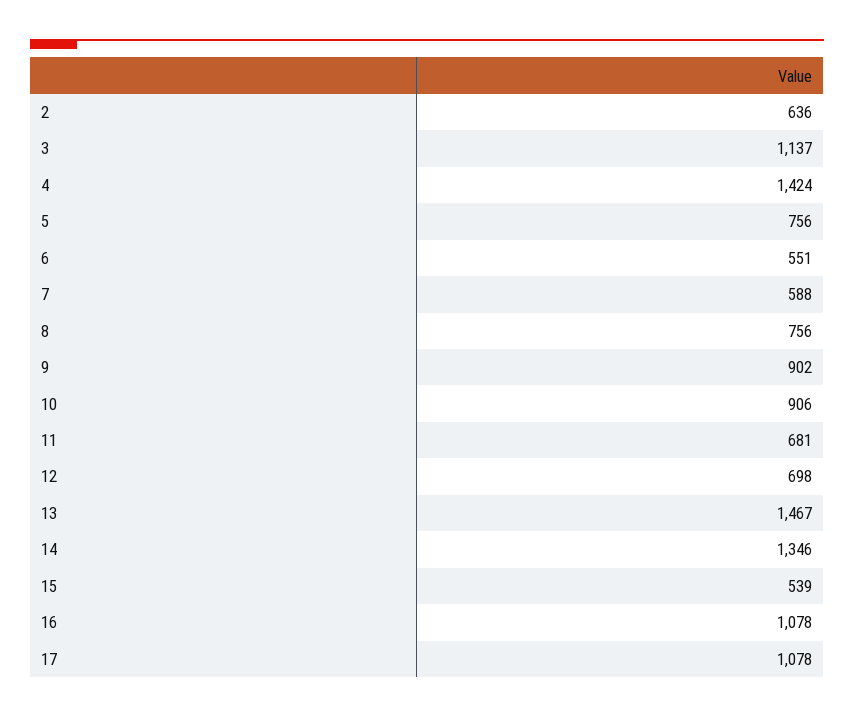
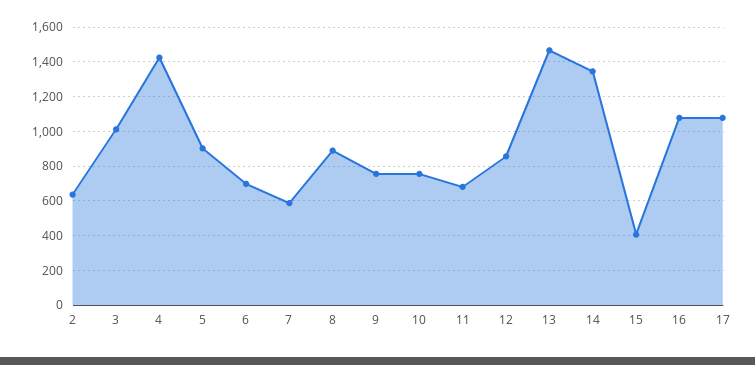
  {
    "2": 636,
-   "3": 1137,
+   "3": 1000,
    "4": 1424,
-   "5": 756,
+   "5": 900,
-   "6": 551,
+   "6": 700,
    "7": 588,
-   "8": 756,
+   "8": 900,
-   "9": 902,
+   "9": 750,
-   "10": 906,
+   "10": 750,
    "11": 681,
-   "12": 698,
+   "12": 850,
    "13": 1467,
    "14": 1346,
-   "15": 539,
+   "15": 400,
    "16": 1078,
    "17": 1078
  }

